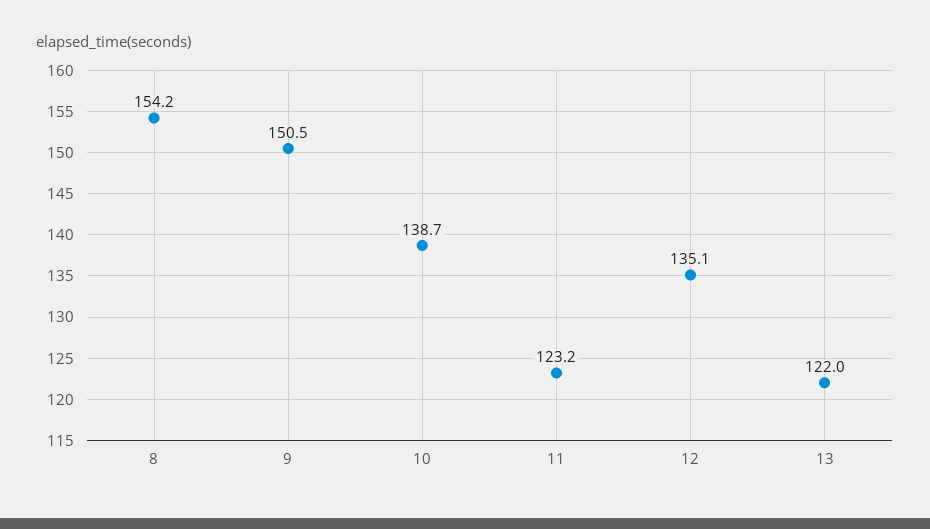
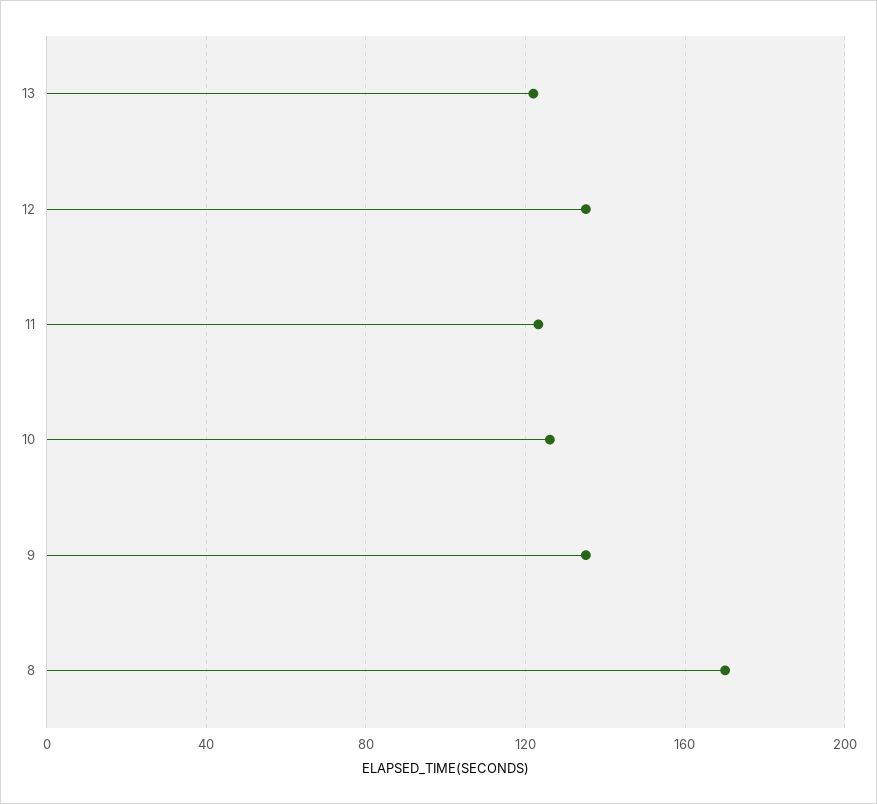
  {
-   "8": 154.2,
+   "8": 170,
-   "9": 150.5,
+   "9": 135,
-   "10": 138.7,
+   "10": 125,
    "11": 123.2,
    "12": 135.1,
    "13": 122
  }

